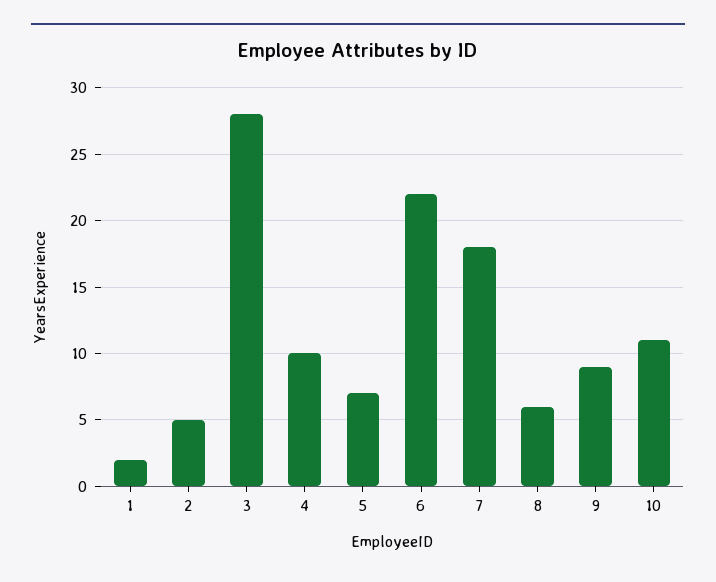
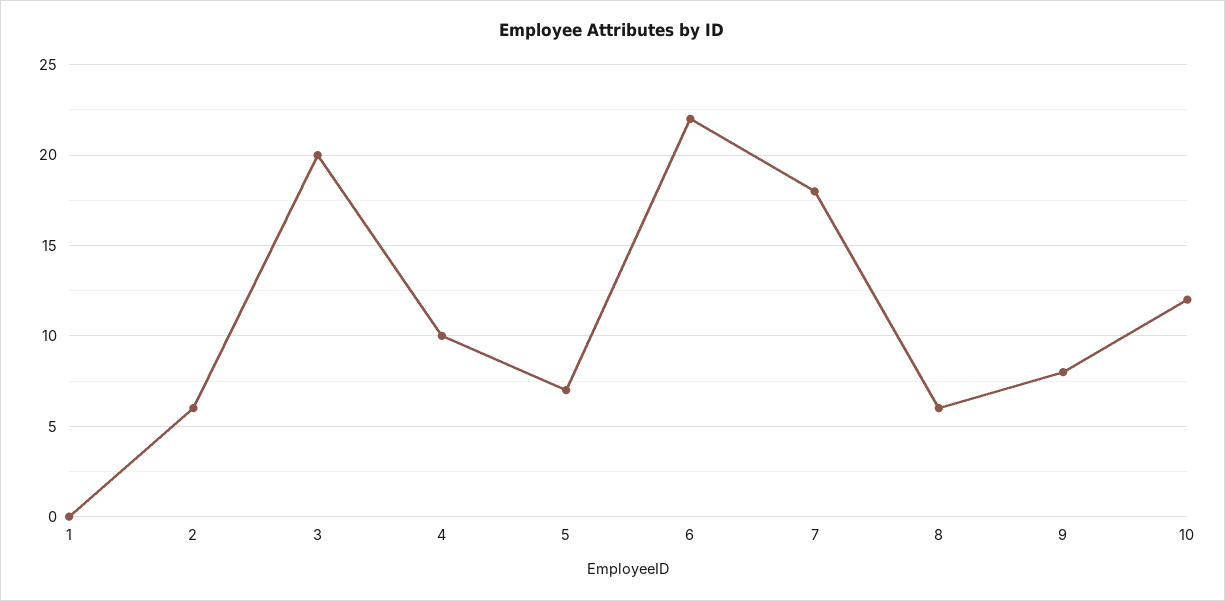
  {
-   "1": 2,
+   "1": 0,
-   "2": 5,
+   "2": 6,
-   "3": 28,
+   "3": 20,
    "4": 10,
    "5": 7,
    "6": 22,
    "7": 18,
    "8": 6,
-   "9": 9,
+   "9": 8,
-   "10": 11
+   "10": 12
  }

